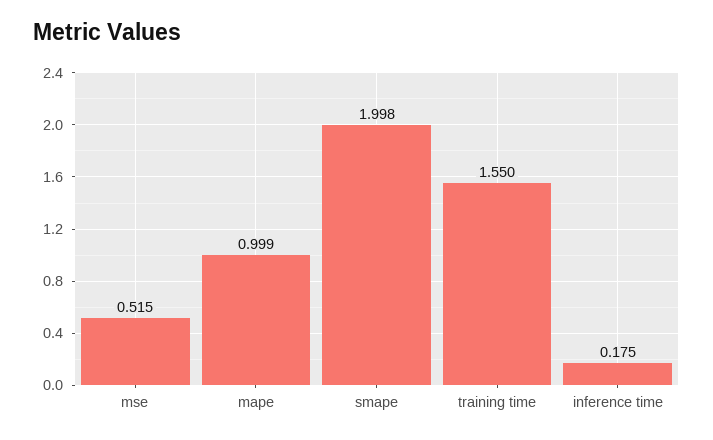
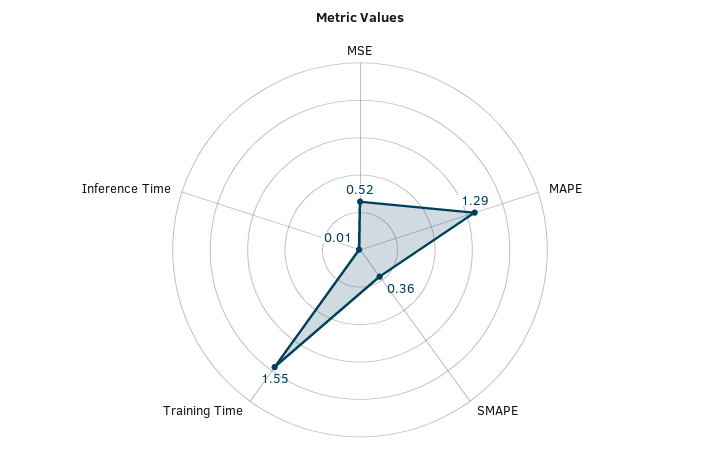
  {
    "mse": 0.515,
-   "mape": 0.999,
+   "mape": 1.29,
-   "smape": 1.998,
+   "smape": 0.36,
    "training time": 1.55,
-   "inference time": 0.175
+   "inference time": 0.01
  }

